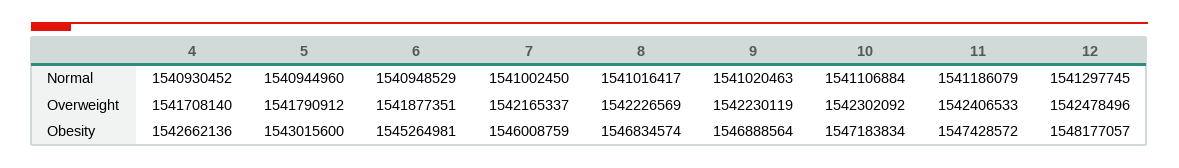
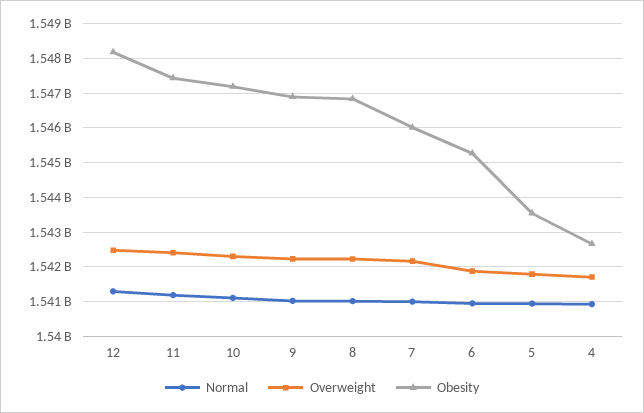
  {
    "Normal": {
      "4": 1540930452,
      "5": 1540944960,
      "6": 1540948529,
      "7": 1541002450,
      "8": 1541016417,
      "9": 1541020463,
      "10": 1541106884,
      "11": 1541186079,
      "12": 1541297745
    },
    "Overweight": {
      "4": 1541708140,
      "5": 1541790912,
      "6": 1541877351,
      "7": 1542165337,
      "8": 1542226569,
      "9": 1542230119,
      "10": 1542302092,
      "11": 1542406533,
      "12": 1542478496
    },
    "Obesity": {
      "4": 1542662136,
-     "5": 1543015600,
+     "5": 1543600000,
      "6": 1545264981,
      "7": 1546008759,
      "8": 1546834574,
      "9": 1546888564,
      "10": 1547183834,
      "11": 1547428572,
      "12": 1548177057
    }
  }

